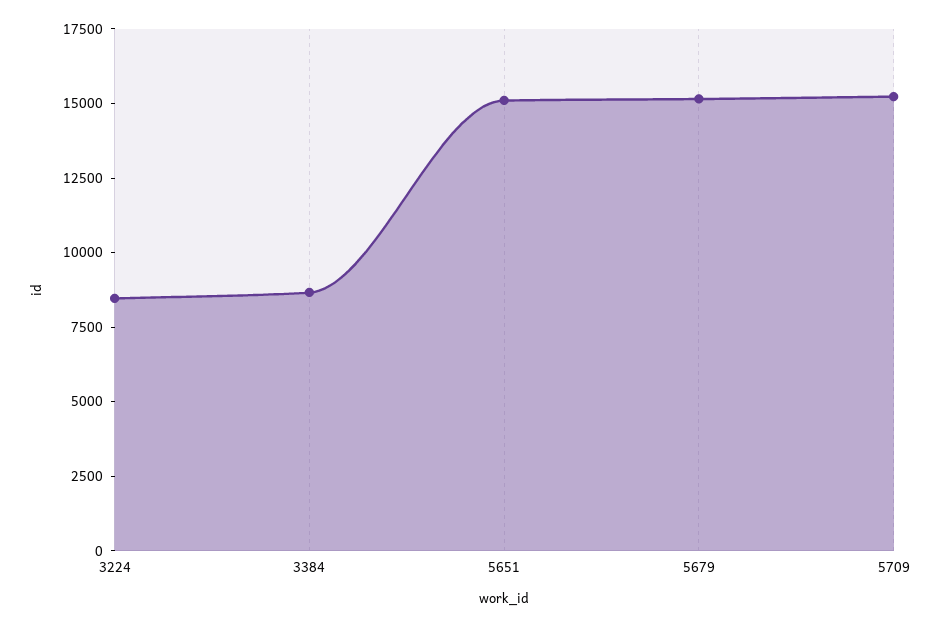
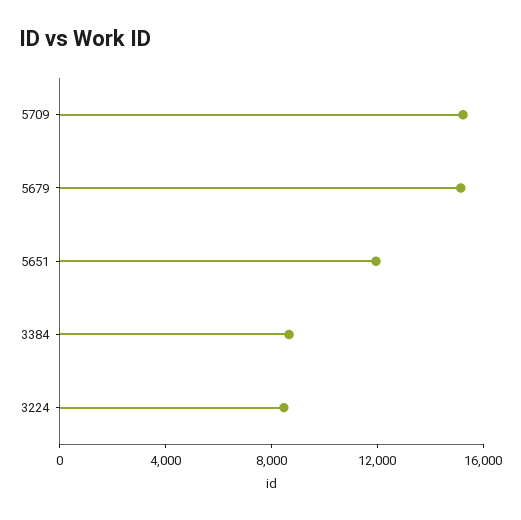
  {
    "3224": 8500,
    "3384": 8500,
-   "5651": 15000,
+   "5651": 12000,
    "5679": 15000,
    "5709": 15000
  }

